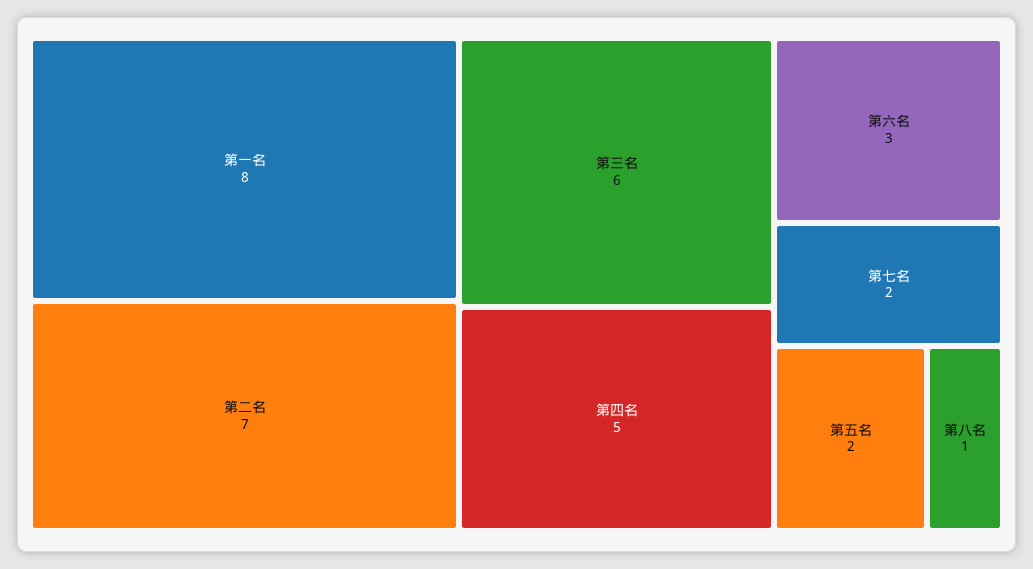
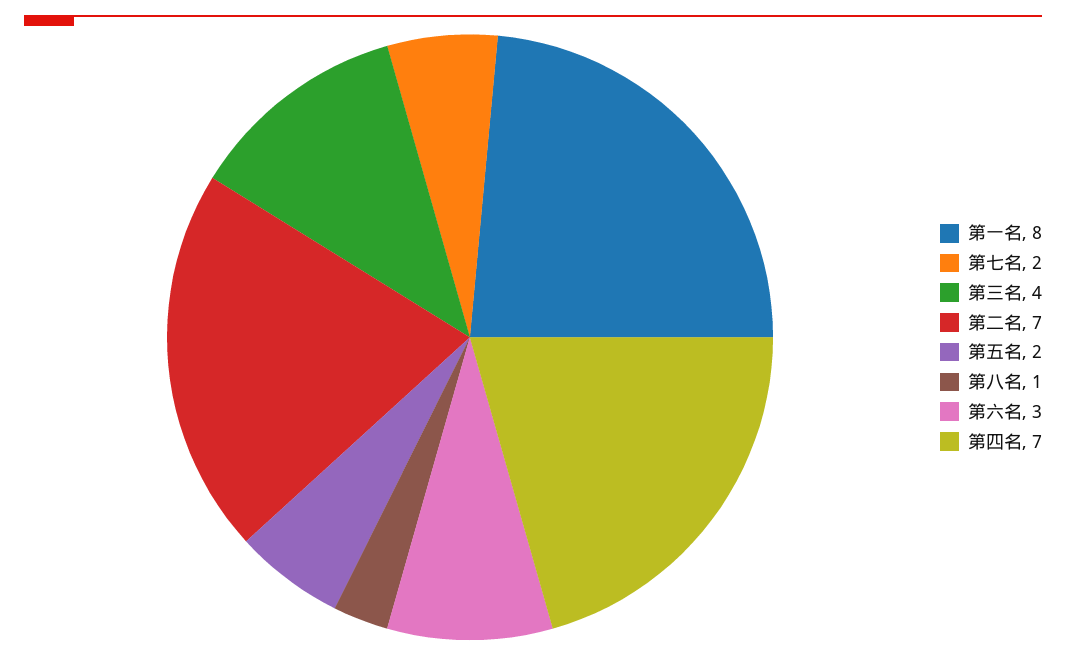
  {
    "第一名": 8,
    "第二名": 7,
-   "第三名": 6,
+   "第三名": 4,
-   "第四名": 5,
+   "第四名": 7,
    "第六名": 3,
    "第七名": 2,
    "第五名": 2,
    "第八名": 1
  }

